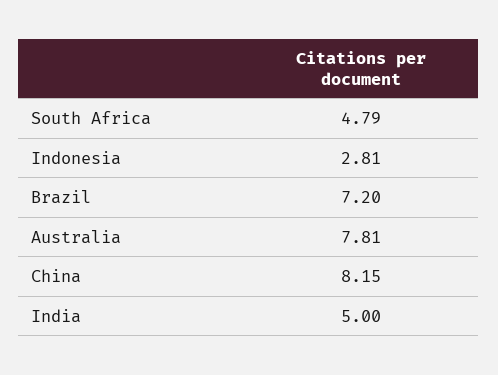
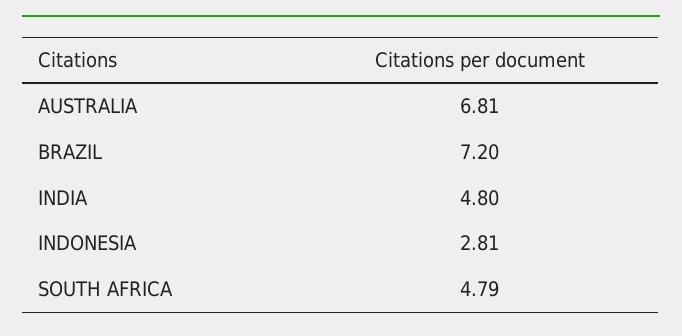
  {
    "South Africa": 4.79,
    "Indonesia": 2.81,
    "Brazil": 7.2,
-   "Australia": 7.81,
+   "Australia": 6.81,
-   "China": 8.15,
-   "India": 5
+   "India": 4.8
  }

